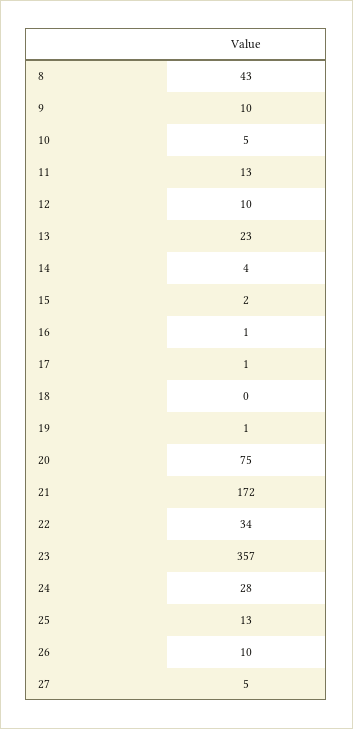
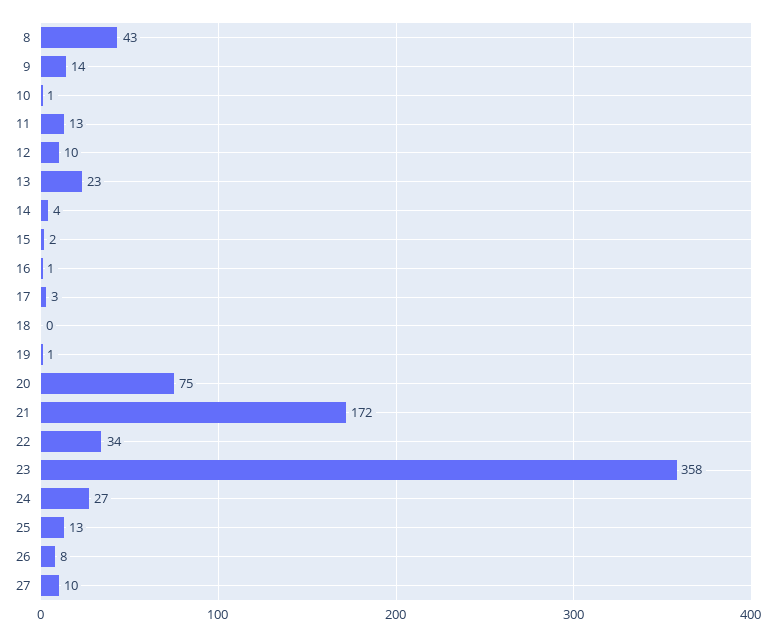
  {
    "8": 43,
-   "9": 10,
+   "9": 14,
-   "10": 5,
+   "10": 1,
    "11": 13,
    "12": 10,
    "13": 23,
    "14": 4,
    "15": 2,
    "16": 1,
-   "17": 1,
+   "17": 3,
    "18": 0,
    "19": 1,
    "20": 75,
    "21": 172,
    "22": 34,
-   "23": 357,
+   "23": 358,
-   "24": 28,
+   "24": 27,
    "25": 13,
-   "26": 10,
+   "26": 8,
-   "27": 5
+   "27": 10
  }

